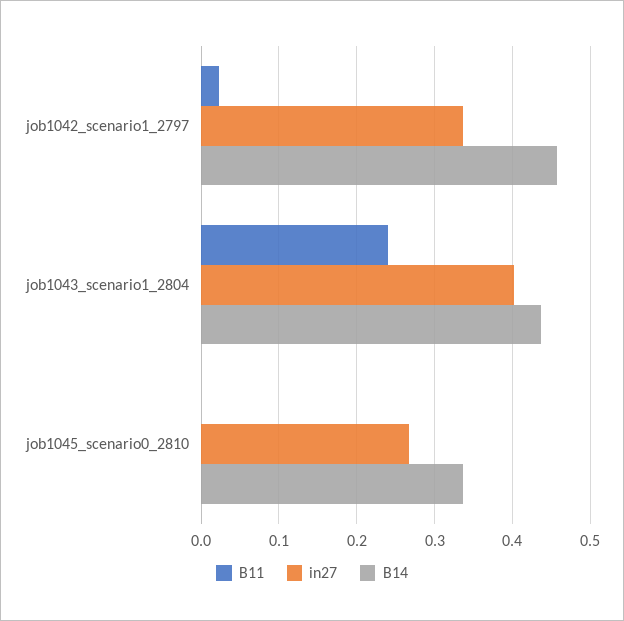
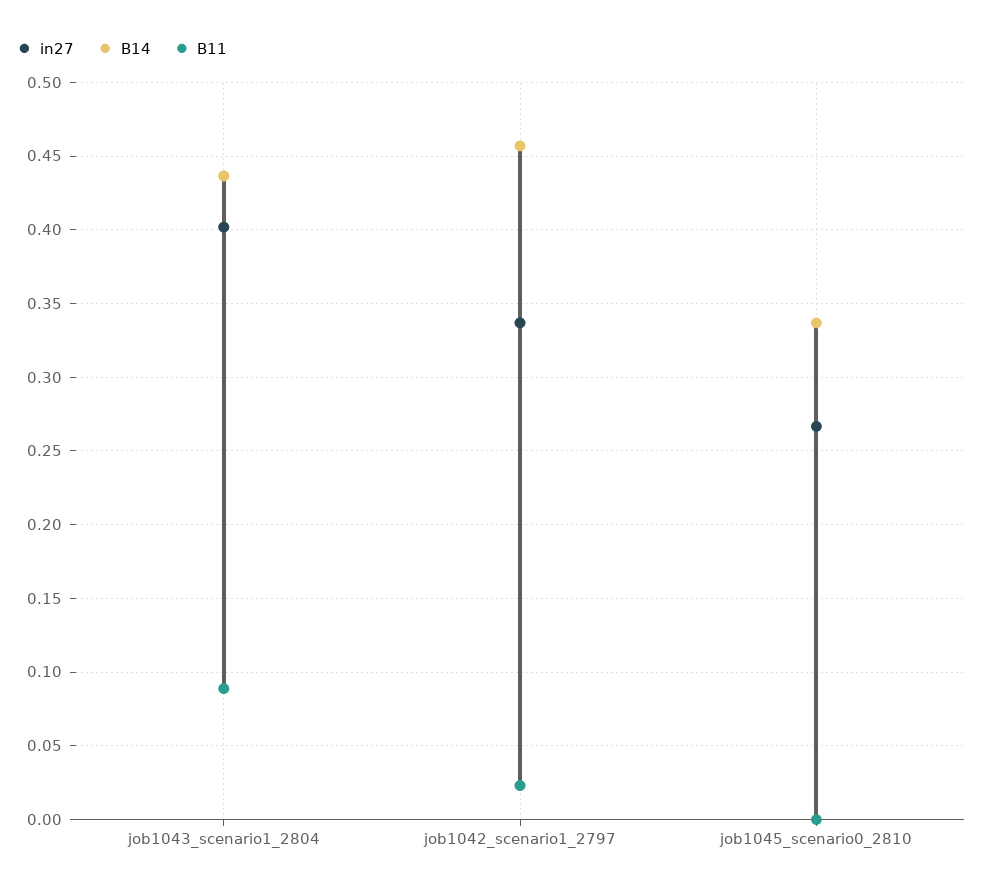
  {
    "B11": {
      "job1042_scenario1_2797": 0.025,
-     "job1043_scenario1_2804": 0.24,
+     "job1043_scenario1_2804": 0.09,
      "job1045_scenario0_2810": 0
    },
    "in27": {
      "job1042_scenario1_2797": 0.335,
      "job1043_scenario1_2804": 0.4,
      "job1045_scenario0_2810": 0.265
    },
    "B14": {
      "job1042_scenario1_2797": 0.455,
      "job1043_scenario1_2804": 0.435,
      "job1045_scenario0_2810": 0.335
    }
  }

